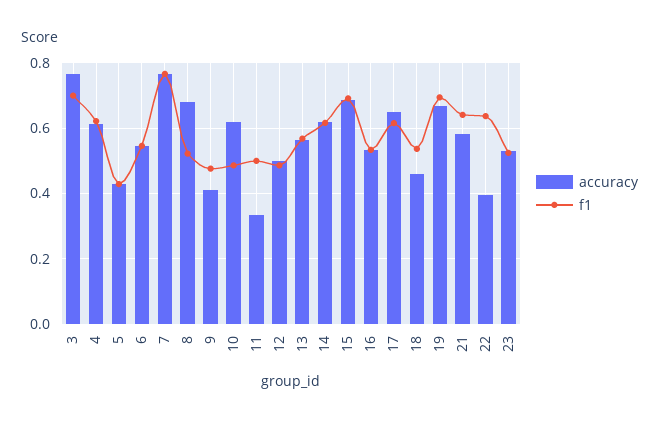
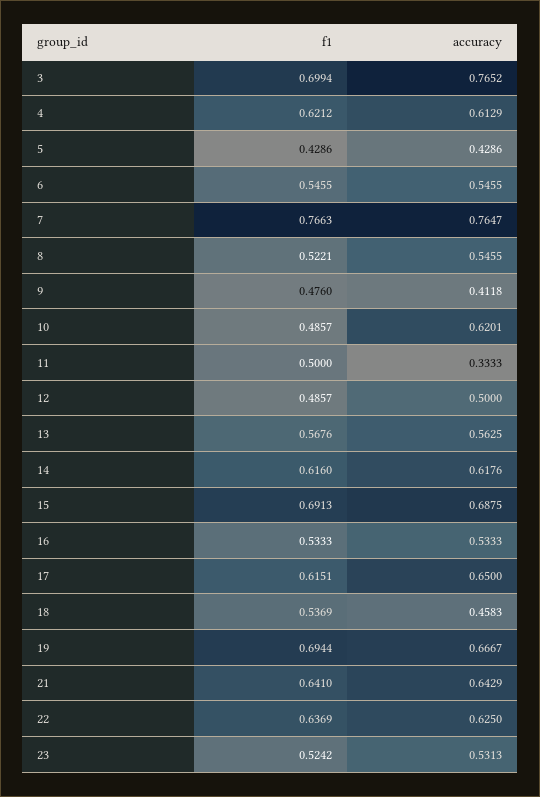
  {
    "accuracy": {
      "3": 0.7652,
      "4": 0.6129,
      "5": 0.4286,
      "6": 0.5455,
      "7": 0.7647,
-     "8": 0.68,
+     "8": 0.5455,
      "9": 0.4118,
      "10": 0.6201,
      "11": 0.3333,
      "12": 0.5,
      "13": 0.5625,
      "14": 0.6176,
      "15": 0.6875,
      "16": 0.5333,
      "17": 0.65,
      "18": 0.4583,
      "19": 0.6667,
-     "21": 0.58,
+     "21": 0.6429,
-     "22": 0.4,
+     "22": 0.625,
      "23": 0.5313
    },
    "f1": {
      "3": 0.6994,
      "4": 0.6212,
      "5": 0.4286,
      "6": 0.5455,
      "7": 0.7663,
      "8": 0.5221,
      "9": 0.476,
      "10": 0.4857,
      "11": 0.5,
      "12": 0.4857,
      "13": 0.5676,
      "14": 0.616,
      "15": 0.6913,
      "16": 0.5333,
      "17": 0.6151,
      "18": 0.5369,
      "19": 0.6944,
      "21": 0.641,
      "22": 0.6369,
      "23": 0.5242
    }
  }

